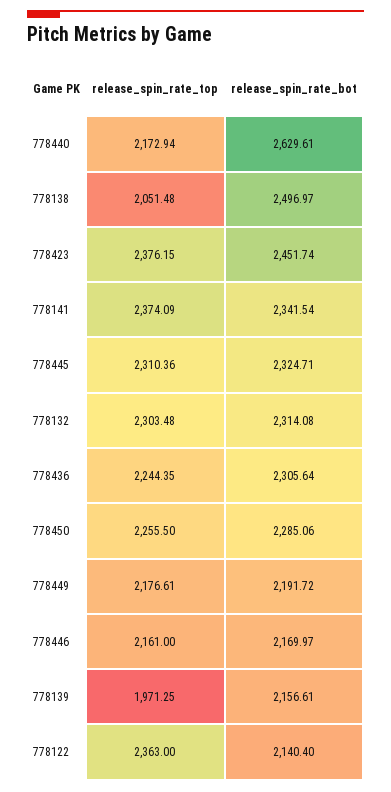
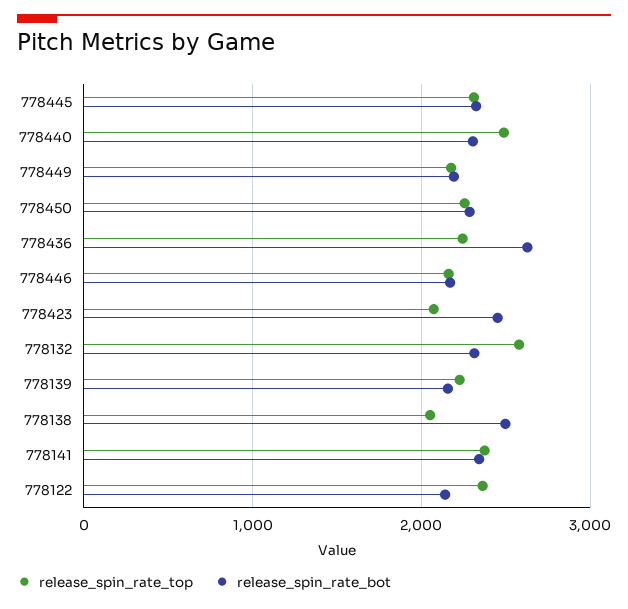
  {
    "release_spin_rate_top": {
-     "778440": 2172.94,
+     "778440": 2500,
      "778138": 2051.48,
-     "778423": 2376.15,
+     "778423": 2100,
      "778141": 2374.09,
      "778445": 2310.36,
-     "778132": 2303.48,
+     "778132": 2600,
      "778436": 2244.35,
      "778450": 2255.5,
      "778449": 2176.61,
      "778446": 2161,
-     "778139": 1971.25,
+     "778139": 2200,
      "778122": 2363
    },
    "release_spin_rate_bot": {
-     "778440": 2629.61,
+     "778440": 2300,
      "778138": 2496.97,
      "778423": 2451.74,
      "778141": 2341.54,
      "778445": 2324.71,
      "778132": 2314.08,
-     "778436": 2305.64,
+     "778436": 2600,
      "778450": 2285.06,
      "778449": 2191.72,
      "778446": 2169.97,
      "778139": 2156.61,
      "778122": 2140.4
    }
  }

